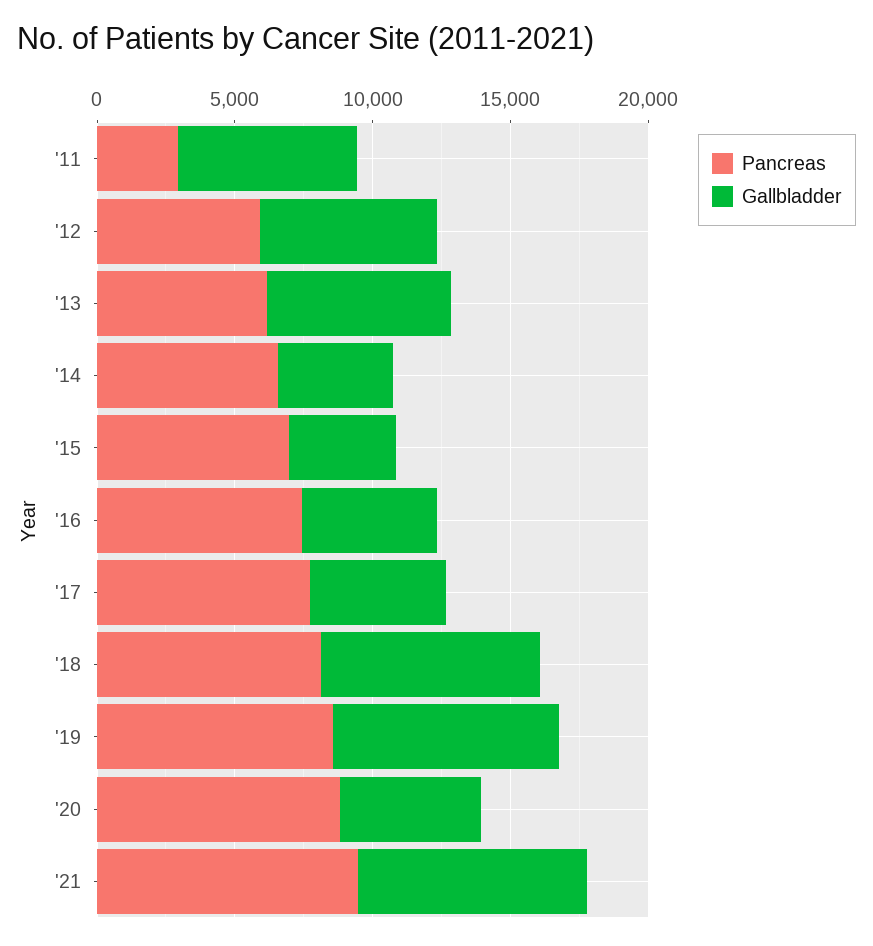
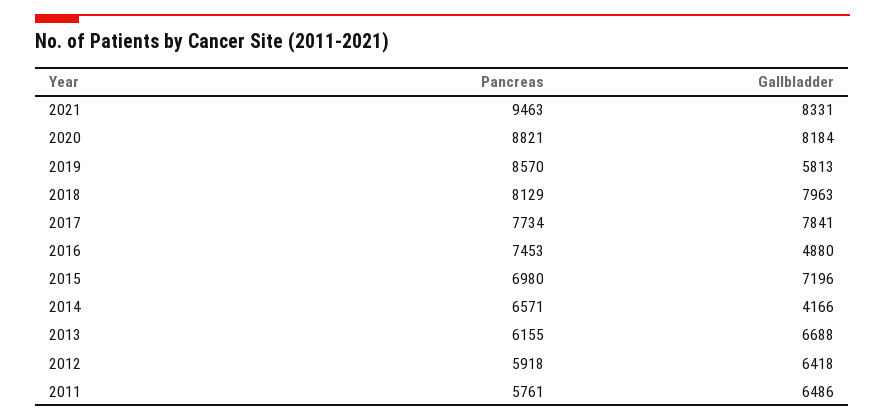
  {
    "Pancreas": {
-     "'11": 3000,
+     "'11": 5761,
      "'12": 5918,
      "'13": 6155,
      "'14": 6571,
      "'15": 6980,
      "'16": 7453,
      "'17": 7734,
      "'18": 8129,
      "'19": 8570,
      "'20": 8821,
      "'21": 9463
    },
    "Gallbladder": {
      "'11": 6486,
      "'12": 6418,
      "'13": 6688,
      "'14": 4166,
-     "'15": 4000,
+     "'15": 7196,
      "'16": 4880,
-     "'17": 5000,
+     "'17": 7841,
      "'18": 7963,
-     "'19": 8000,
+     "'19": 5813,
-     "'20": 5000,
+     "'20": 8184,
      "'21": 8331
    }
  }

